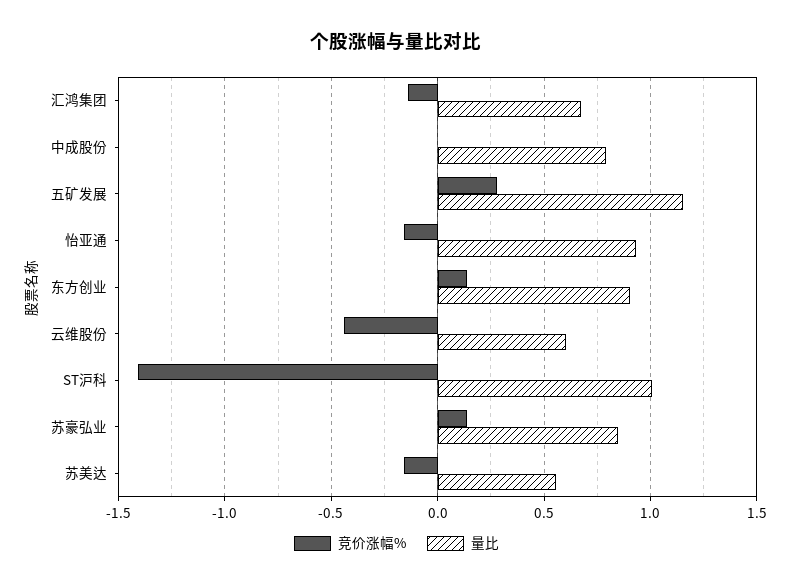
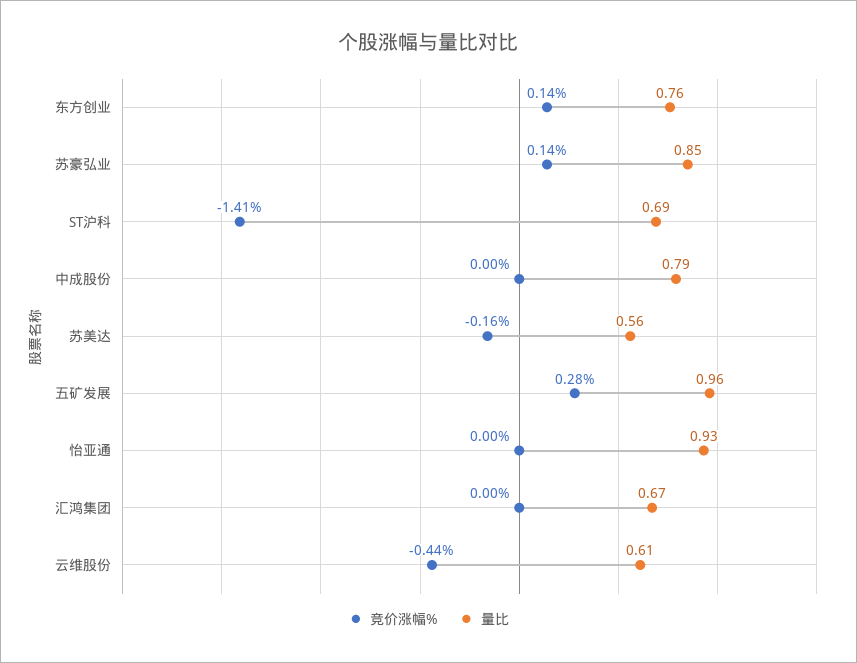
  {
    "竞价涨幅%": {
-     "汇鸿集团": -0.15,
+     "汇鸿集团": 0,
      "中成股份": 0,
      "五矿发展": 0.28,
-     "怡亚通": -0.15,
+     "怡亚通": 0,
      "东方创业": 0.14,
      "云维股份": -0.44,
      "ST沪科": -1.41,
      "苏豪弘业": 0.14,
      "苏美达": -0.16
    },
    "量比": {
      "汇鸿集团": 0.67,
      "中成股份": 0.79,
-     "五矿发展": 1.15,
+     "五矿发展": 0.96,
      "怡亚通": 0.93,
-     "东方创业": 0.9,
+     "东方创业": 0.76,
      "云维股份": 0.61,
-     "ST沪科": 1,
+     "ST沪科": 0.69,
      "苏豪弘业": 0.85,
      "苏美达": 0.56
    }
  }

